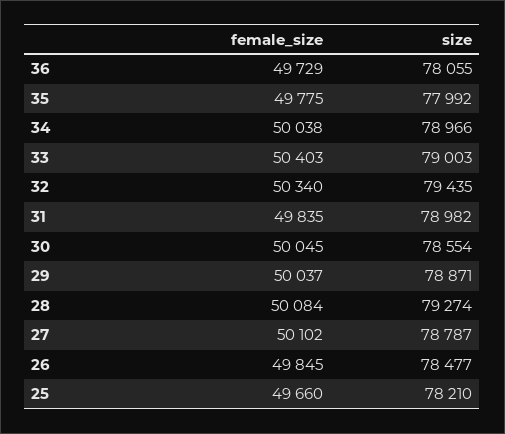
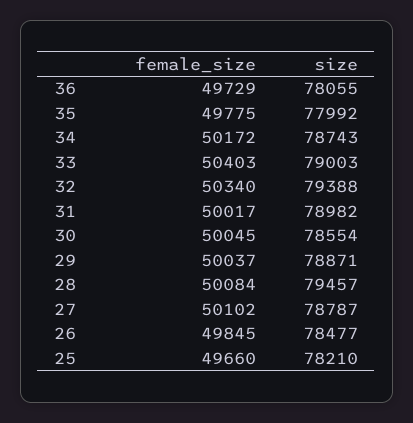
  {
    "female_size": {
      "36": 49729,
      "35": 49775,
-     "34": 50038,
+     "34": 50172,
      "33": 50403,
      "32": 50340,
-     "31": 49835,
+     "31": 50017,
      "30": 50045,
      "29": 50037,
      "28": 50084,
      "27": 50102,
      "26": 49845,
      "25": 49660
    },
    "size": {
      "36": 78055,
      "35": 77992,
-     "34": 78966,
+     "34": 78743,
      "33": 79003,
-     "32": 79435,
+     "32": 79388,
      "31": 78982,
      "30": 78554,
      "29": 78871,
-     "28": 79274,
+     "28": 79457,
      "27": 78787,
      "26": 78477,
      "25": 78210
    }
  }

